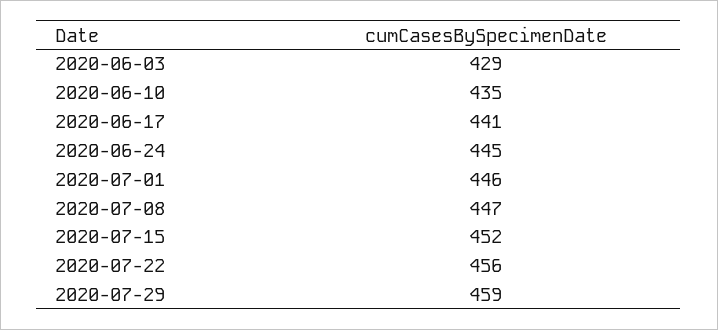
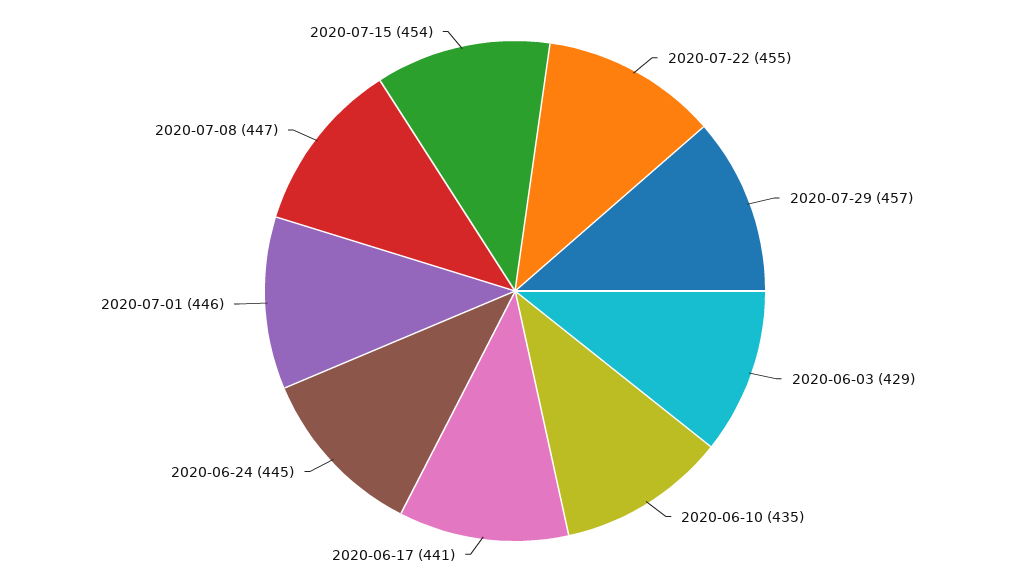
  {
    "2020-06-03": 429,
    "2020-06-10": 435,
    "2020-06-17": 441,
    "2020-06-24": 445,
    "2020-07-01": 446,
    "2020-07-08": 447,
-   "2020-07-15": 452,
+   "2020-07-15": 454,
-   "2020-07-22": 456,
+   "2020-07-22": 455,
-   "2020-07-29": 459
+   "2020-07-29": 457
  }

